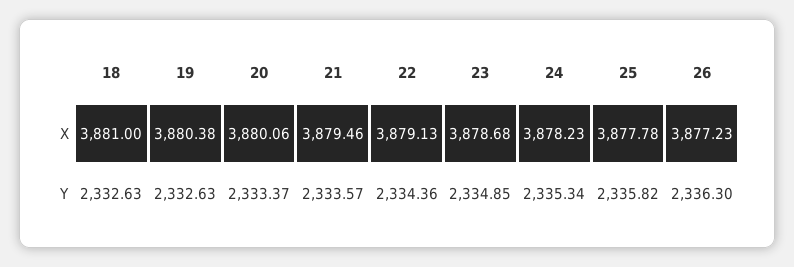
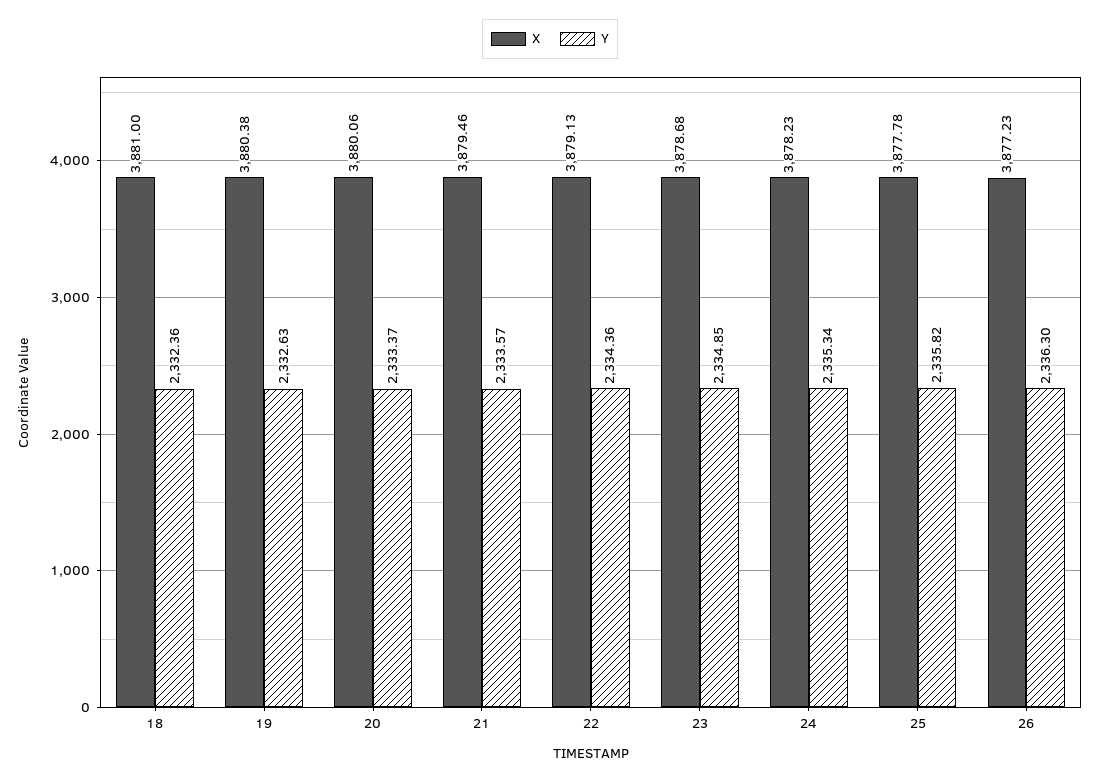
  {
    "X": {
      "18": 3881,
      "19": 3880.38,
      "20": 3880.06,
      "21": 3879.46,
      "22": 3879.13,
      "23": 3878.68,
      "24": 3878.23,
      "25": 3877.78,
      "26": 3877.23
    },
    "Y": {
-     "18": 2332.63,
+     "18": 2332.36,
      "19": 2332.63,
      "20": 2333.37,
      "21": 2333.57,
      "22": 2334.36,
      "23": 2334.85,
      "24": 2335.34,
      "25": 2335.82,
      "26": 2336.3
    }
  }

